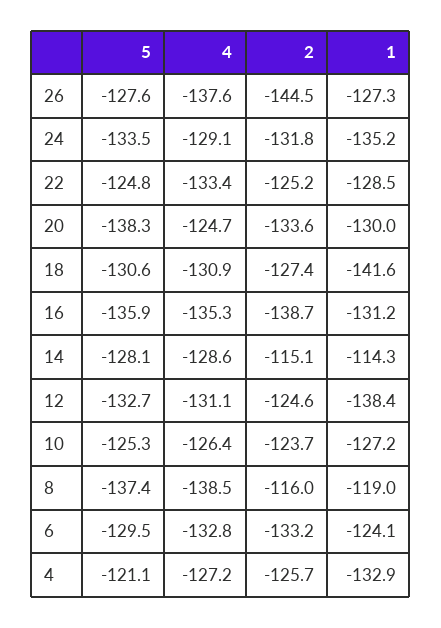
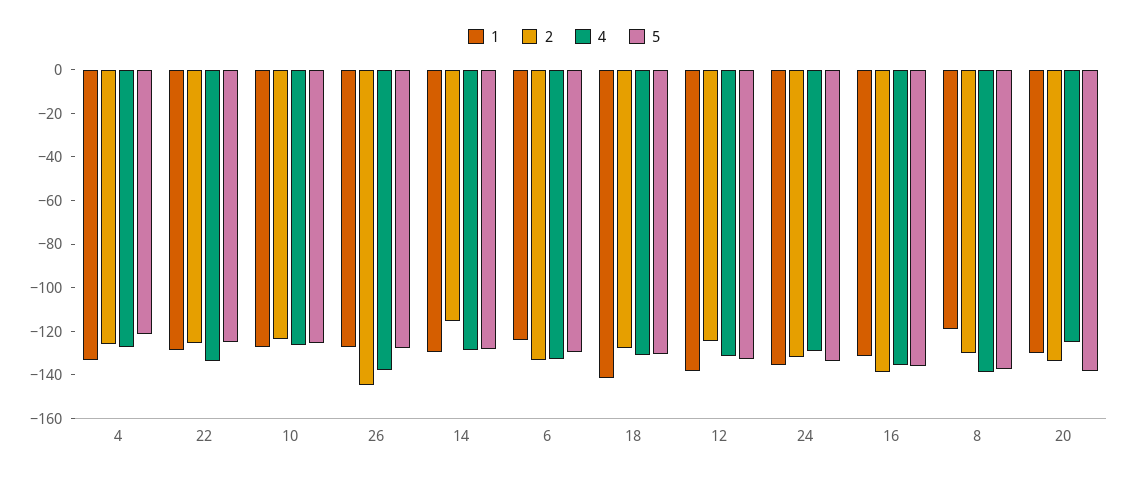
  {
    "5": {
      "26": -127.6,
      "24": -133.5,
      "22": -124.8,
      "20": -138.3,
      "18": -130.6,
      "16": -135.9,
      "14": -128.1,
      "12": -132.7,
      "10": -125.3,
      "8": -137.4,
      "6": -129.5,
      "4": -121.1
    },
    "4": {
      "26": -137.6,
      "24": -129.1,
      "22": -133.4,
      "20": -124.7,
      "18": -130.9,
      "16": -135.3,
      "14": -128.6,
      "12": -131.1,
      "10": -126.4,
      "8": -138.5,
      "6": -132.8,
      "4": -127.2
    },
    "2": {
      "26": -144.5,
      "24": -131.8,
      "22": -125.2,
      "20": -133.6,
      "18": -127.4,
      "16": -138.7,
      "14": -115.1,
      "12": -124.6,
      "10": -123.7,
-     "8": -116,
+     "8": -130,
      "6": -133.2,
      "4": -125.7
    },
    "1": {
      "26": -127.3,
      "24": -135.2,
      "22": -128.5,
      "20": -130,
      "18": -141.6,
      "16": -131.2,
-     "14": -114.3,
+     "14": -130,
      "12": -138.4,
      "10": -127.2,
      "8": -119,
      "6": -124.1,
      "4": -132.9
    }
  }

